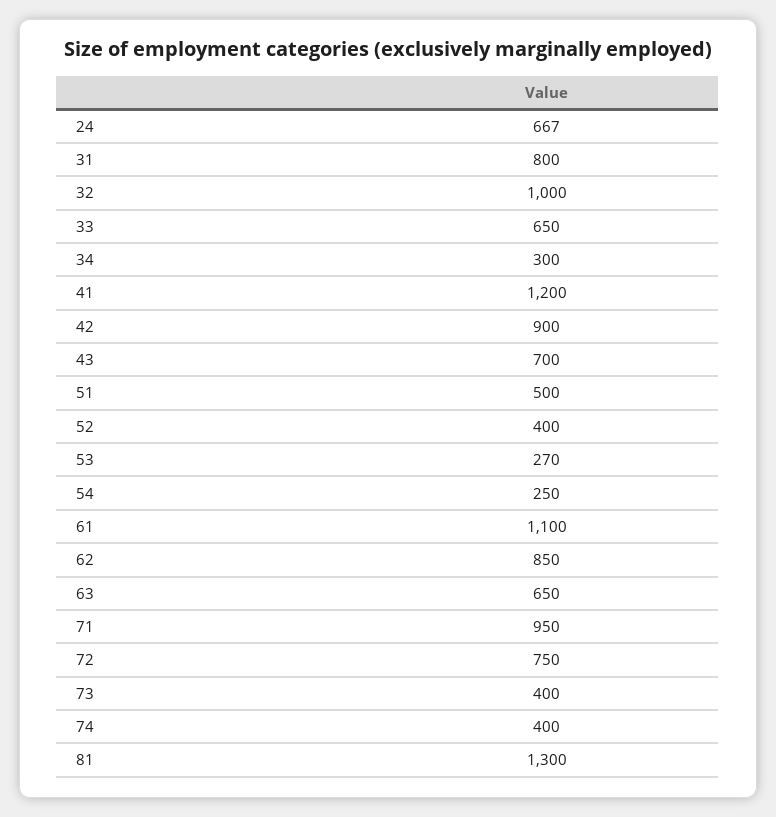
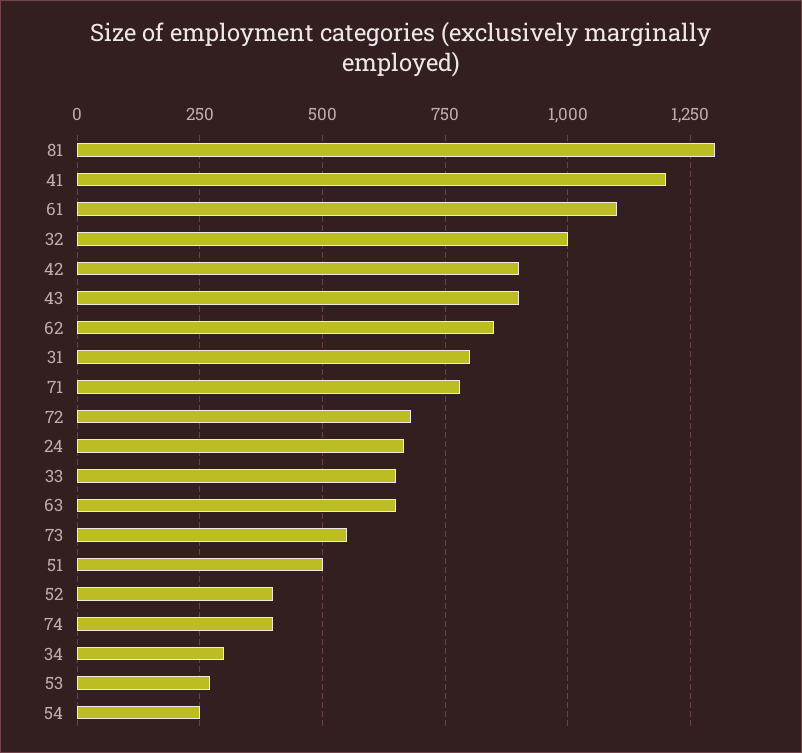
  {
    "24": 667,
    "31": 800,
    "32": 1000,
    "33": 650,
    "34": 300,
    "41": 1200,
    "42": 900,
-   "43": 700,
+   "43": 900,
    "51": 500,
    "52": 400,
    "53": 270,
    "54": 250,
    "61": 1100,
    "62": 850,
    "63": 650,
-   "71": 950,
+   "71": 775,
-   "72": 750,
+   "72": 675,
-   "73": 400,
+   "73": 550,
    "74": 400,
    "81": 1300
  }

